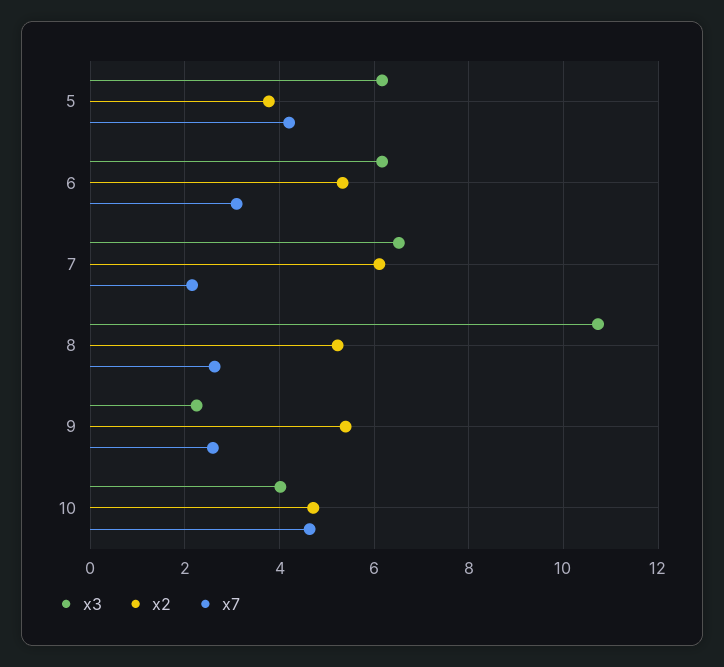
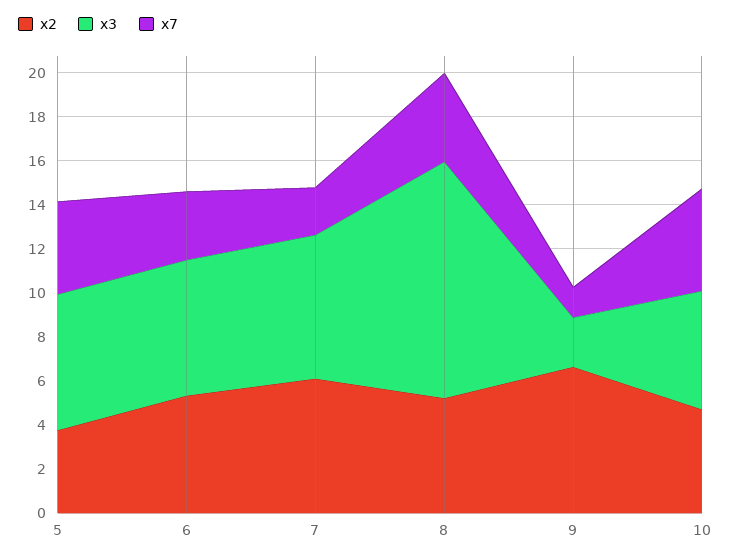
  {
    "x3": {
      "5": 6.2,
      "6": 6.2,
      "7": 6.6,
      "8": 10.8,
      "9": 2.2,
-     "10": 4
+     "10": 5.5
    },
    "x2": {
      "5": 3.8,
      "6": 5.4,
      "7": 6.2,
      "8": 5.2,
-     "9": 5.4,
+     "9": 6.5,
      "10": 4.8
    },
    "x7": {
      "5": 4.2,
      "6": 3,
      "7": 2.2,
-     "8": 2.6,
+     "8": 4,
-     "9": 2.6,
+     "9": 1.5,
      "10": 4.6
    }
  }

